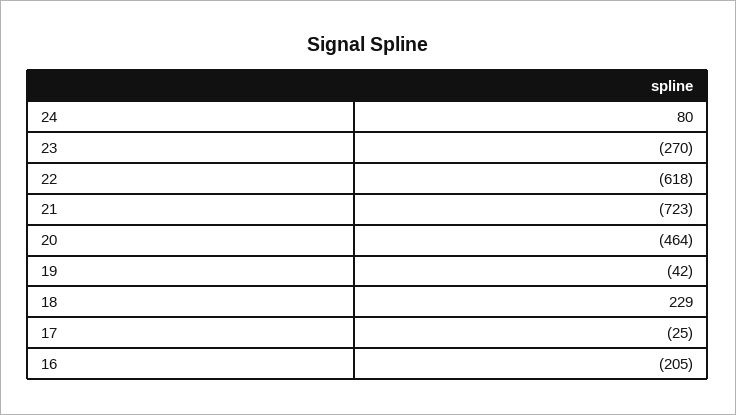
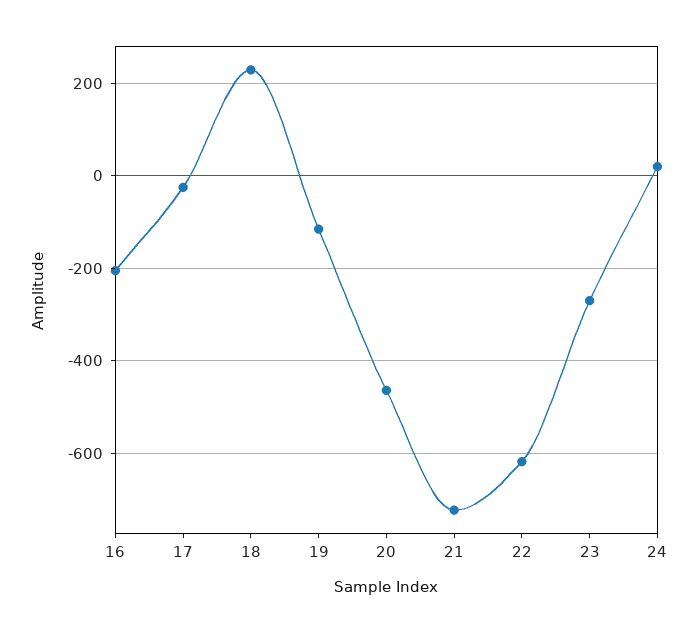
  {
-   "24": 80,
+   "24": 20,
    "23": -270,
    "22": -618,
    "21": -723,
    "20": -464,
-   "19": -42,
+   "19": -120,
    "18": 229,
    "17": -25,
    "16": -205
  }

